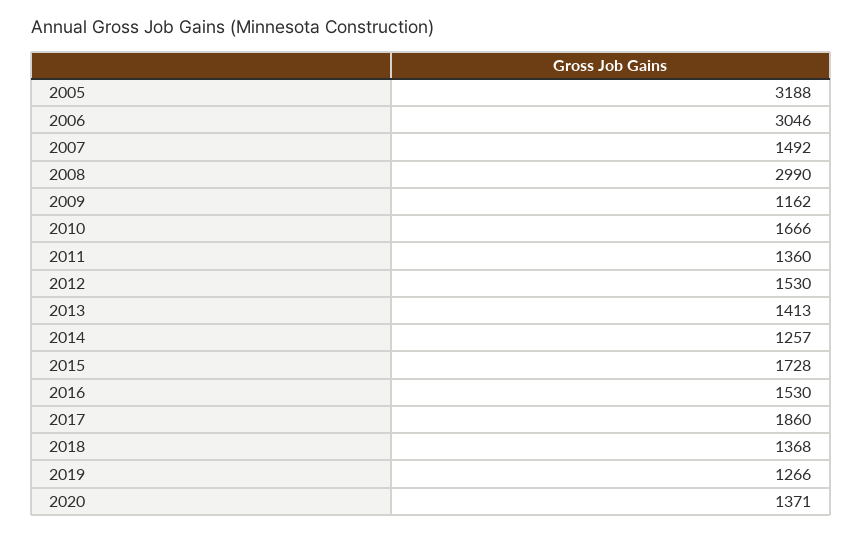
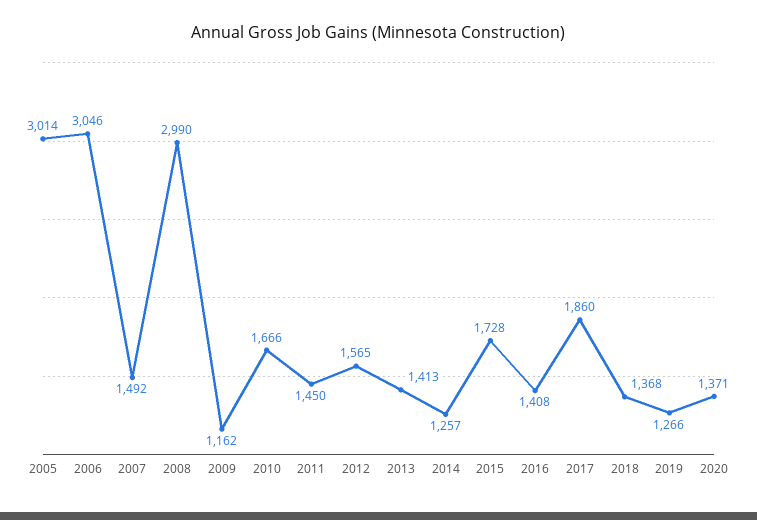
  {
-   "2005": 3188,
+   "2005": 3014,
    "2006": 3046,
    "2007": 1492,
    "2008": 2990,
    "2009": 1162,
    "2010": 1666,
-   "2011": 1360,
+   "2011": 1450,
-   "2012": 1530,
+   "2012": 1565,
    "2013": 1413,
    "2014": 1257,
    "2015": 1728,
-   "2016": 1530,
+   "2016": 1408,
    "2017": 1860,
    "2018": 1368,
    "2019": 1266,
    "2020": 1371
  }

